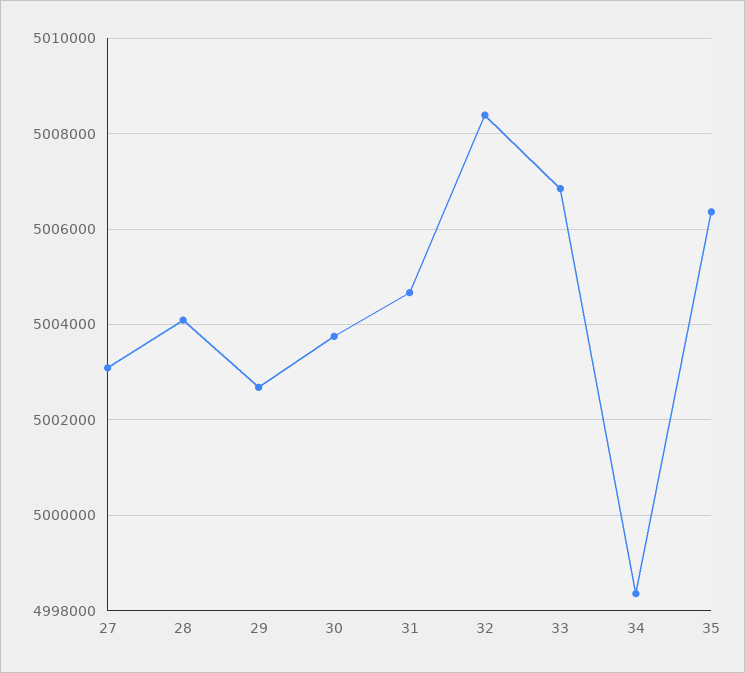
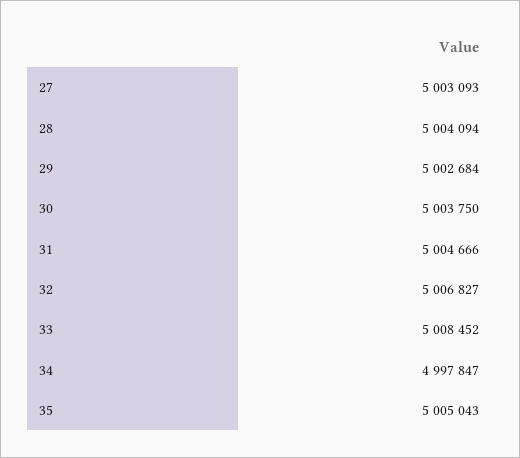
  {
    "27": 5003093,
    "28": 5004094,
    "29": 5002684,
    "30": 5003750,
    "31": 5004666,
-   "32": 5008400,
+   "32": 5006827,
-   "33": 5006800,
+   "33": 5008452,
-   "34": 4998400,
+   "34": 4997847,
-   "35": 5006400
+   "35": 5005043
  }

